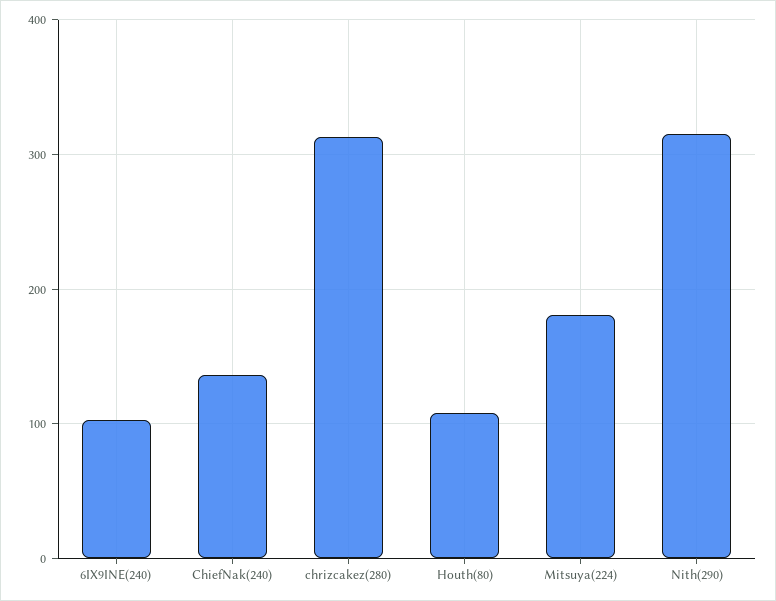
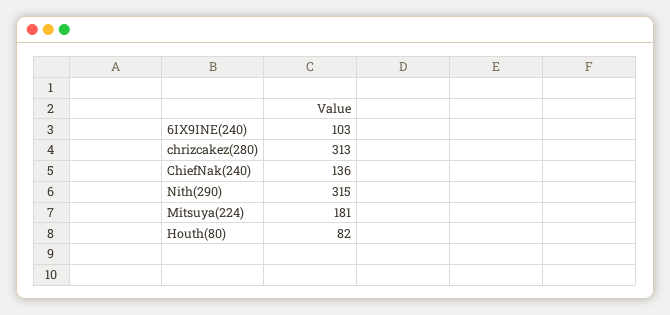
  {
    "6IX9INE(240)": 103,
    "ChiefNak(240)": 136,
    "chrizcakez(280)": 313,
-   "Houth(80)": 110,
+   "Houth(80)": 82,
    "Mitsuya(224)": 181,
    "Nith(290)": 315
  }

